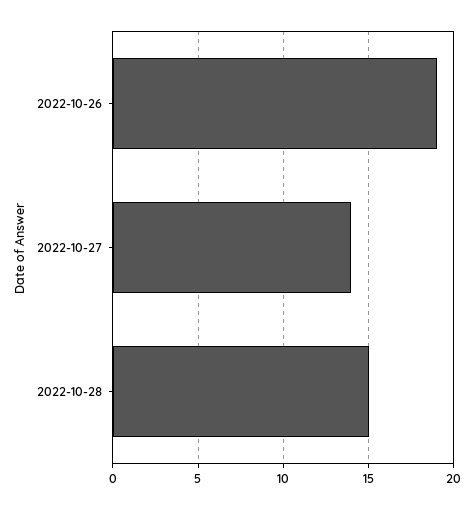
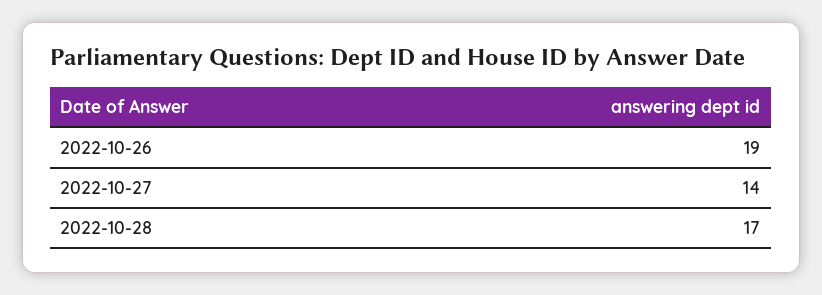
  {
    "2022-10-26": 19,
    "2022-10-27": 14,
-   "2022-10-28": 15
+   "2022-10-28": 17
  }

